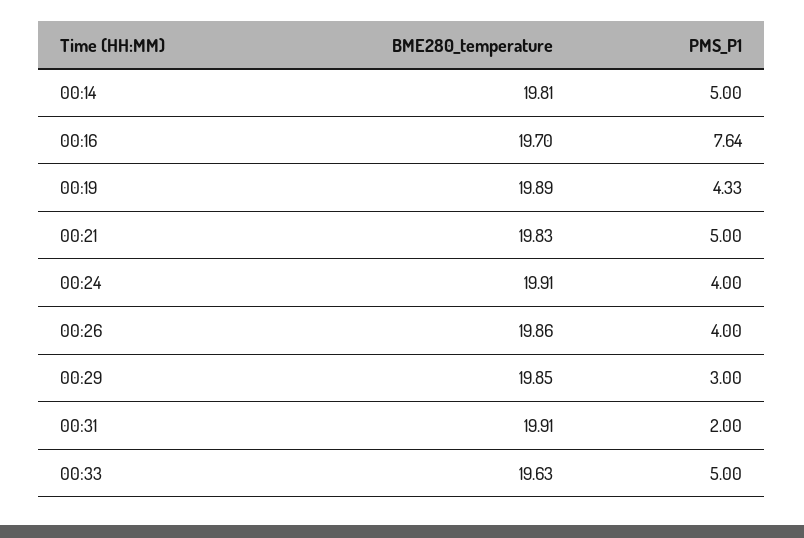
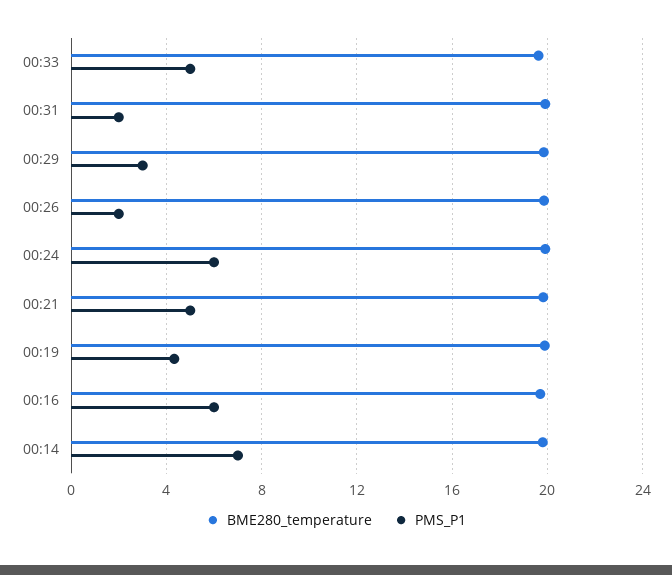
  {
    "BME280_temperature": {
      "00:14": 19.81,
      "00:16": 19.7,
      "00:19": 19.89,
      "00:21": 19.83,
      "00:24": 19.91,
      "00:26": 19.86,
      "00:29": 19.85,
      "00:31": 19.91,
      "00:33": 19.63
    },
    "PMS_P1": {
-     "00:14": 5,
+     "00:14": 7,
-     "00:16": 7.64,
+     "00:16": 6,
      "00:19": 4.33,
      "00:21": 5,
-     "00:24": 4,
+     "00:24": 6,
-     "00:26": 4,
+     "00:26": 2,
      "00:29": 3,
      "00:31": 2,
      "00:33": 5
    }
  }

